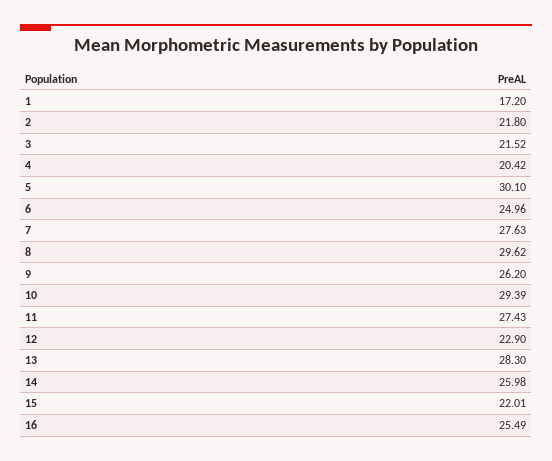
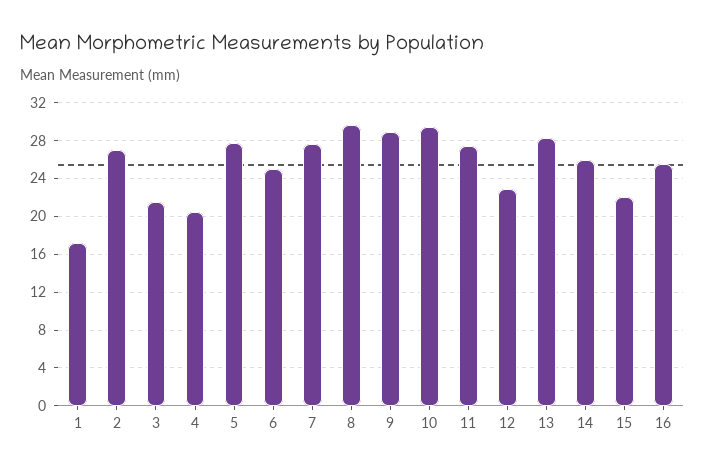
  {
    "1": 17.2,
-   "2": 21.8,
+   "2": 27,
    "3": 21.52,
    "4": 20.42,
-   "5": 30.1,
+   "5": 28,
    "6": 24.96,
    "7": 27.63,
    "8": 29.62,
-   "9": 26.2,
+   "9": 29,
    "10": 29.39,
    "11": 27.43,
    "12": 22.9,
    "13": 28.3,
    "14": 25.98,
    "15": 22.01,
    "16": 25.49
  }

